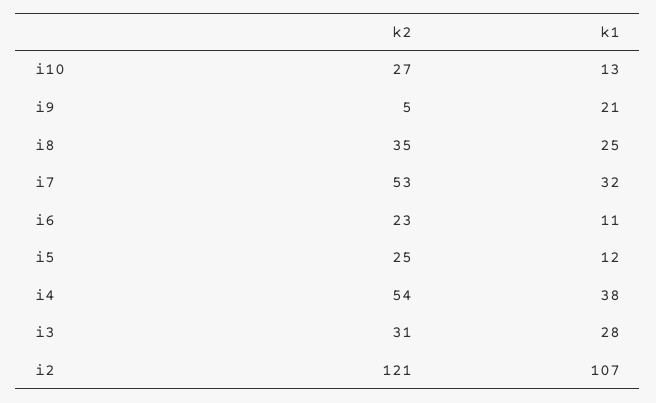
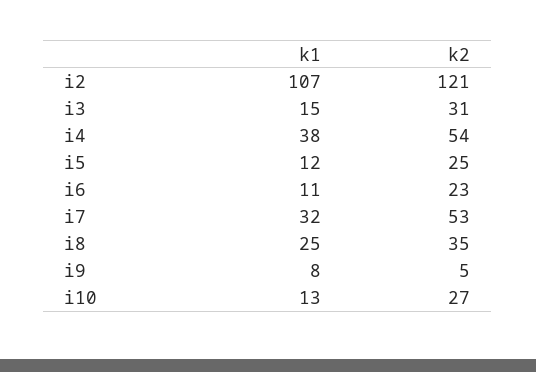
  {
    "k2": {
      "i10": 27,
      "i9": 5,
      "i8": 35,
      "i7": 53,
      "i6": 23,
      "i5": 25,
      "i4": 54,
      "i3": 31,
      "i2": 121
    },
    "k1": {
      "i10": 13,
-     "i9": 21,
+     "i9": 8,
      "i8": 25,
      "i7": 32,
      "i6": 11,
      "i5": 12,
      "i4": 38,
-     "i3": 28,
+     "i3": 15,
      "i2": 107
    }
  }

